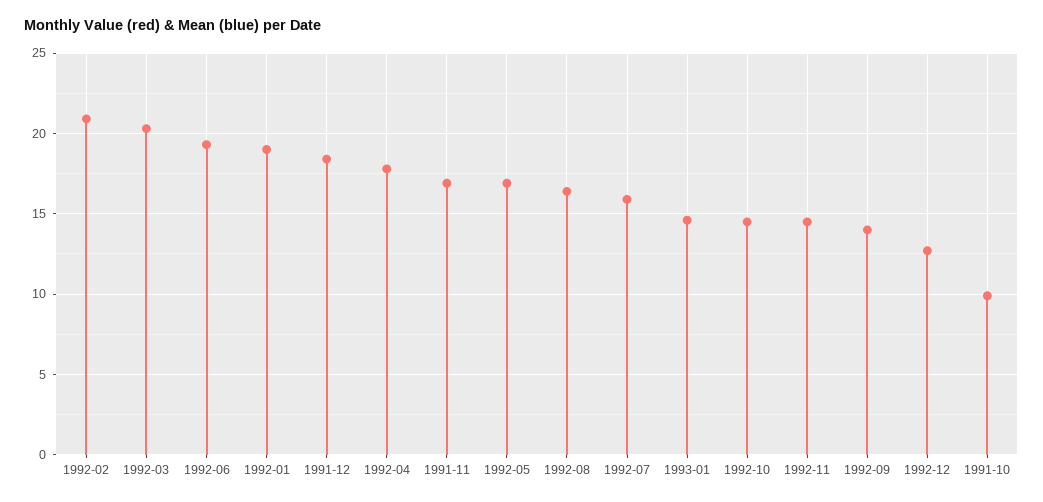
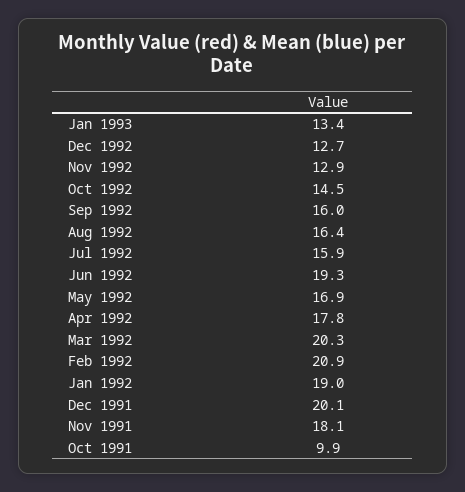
  {
    "1992-02": 20.9,
    "1992-03": 20.3,
    "1992-06": 19.3,
    "1992-01": 19,
-   "1991-12": 18.5,
+   "1991-12": 20.1,
    "1992-04": 17.8,
-   "1991-11": 17,
+   "1991-11": 18.1,
    "1992-05": 16.9,
    "1992-08": 16.4,
    "1992-07": 15.9,
-   "1993-01": 14.5,
+   "1993-01": 13.4,
    "1992-10": 14.5,
-   "1992-11": 14.5,
+   "1992-11": 12.9,
-   "1992-09": 14,
+   "1992-09": 16,
    "1992-12": 12.7,
    "1991-10": 9.9
  }

